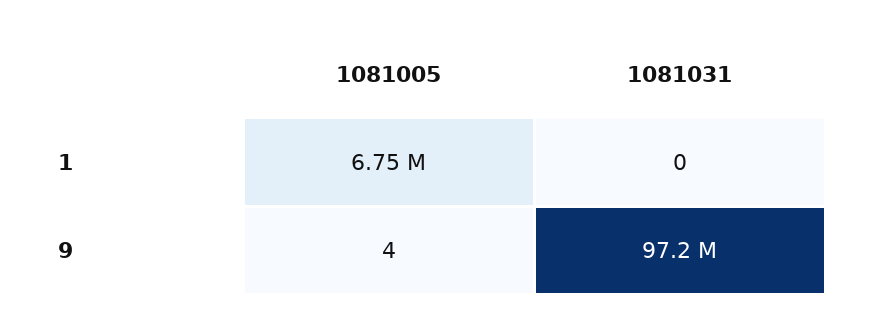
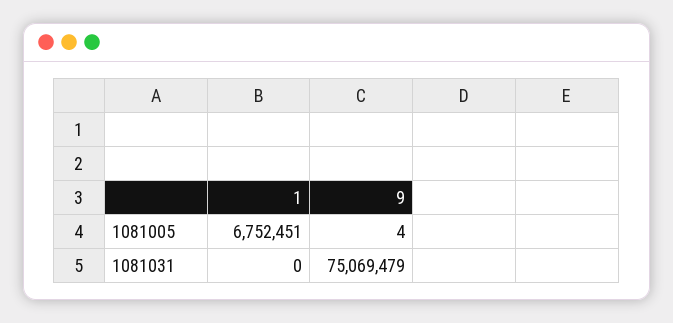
  {
    "1081005": {
      "1": 6752451,
      "9": 4
    },
    "1081031": {
      "1": 0,
-     "9": 97200000
+     "9": 75069479
    }
  }

